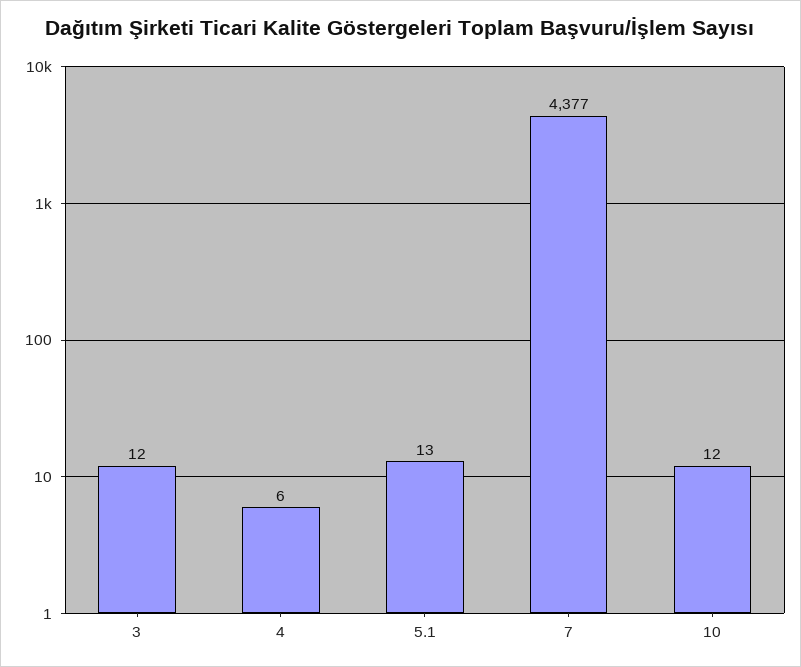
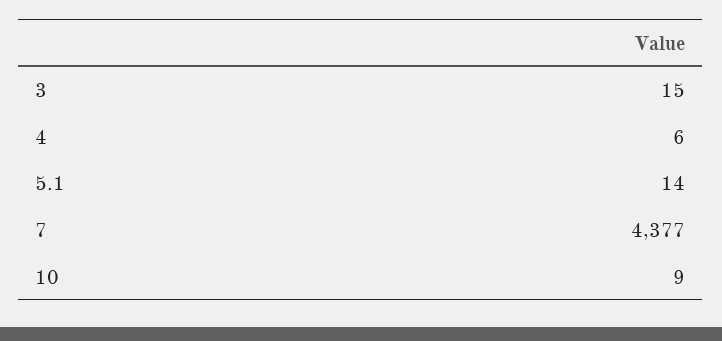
  {
-   "3": 12,
+   "3": 15,
    "4": 6,
-   "5.1": 13,
+   "5.1": 14,
    "7": 4377,
-   "10": 12
+   "10": 9
  }

